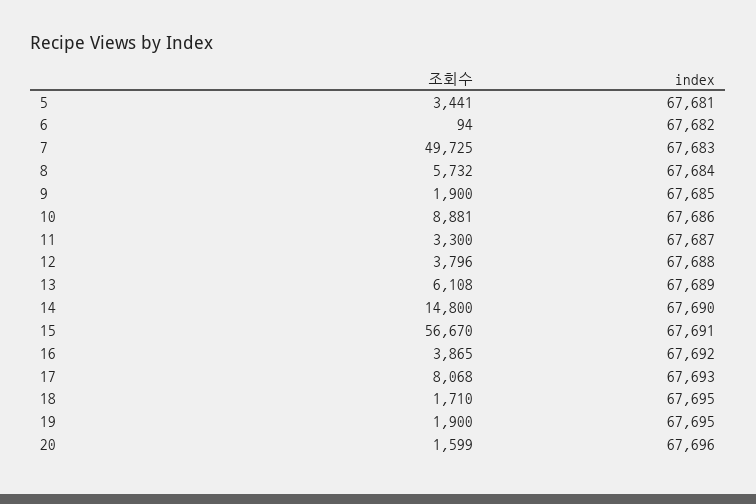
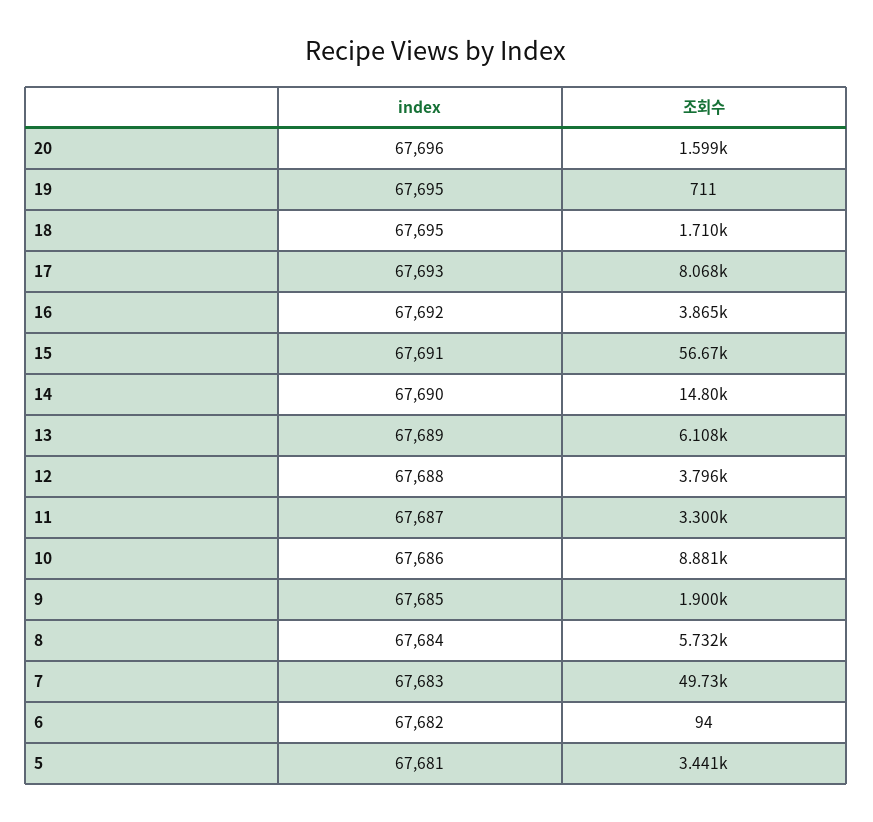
  {
    "조회수": {
      "5": 3441,
      "6": 94,
      "7": 49725,
      "8": 5732,
      "9": 1900,
      "10": 8881,
      "11": 3300,
      "12": 3796,
      "13": 6108,
      "14": 14800,
      "15": 56670,
      "16": 3865,
      "17": 8068,
      "18": 1710,
-     "19": 1900,
+     "19": 711,
      "20": 1599
    },
    "index": {
      "5": 67681,
      "6": 67682,
      "7": 67683,
      "8": 67684,
      "9": 67685,
      "10": 67686,
      "11": 67687,
      "12": 67688,
      "13": 67689,
      "14": 67690,
      "15": 67691,
      "16": 67692,
      "17": 67693,
      "18": 67695,
      "19": 67695,
      "20": 67696
    }
  }

